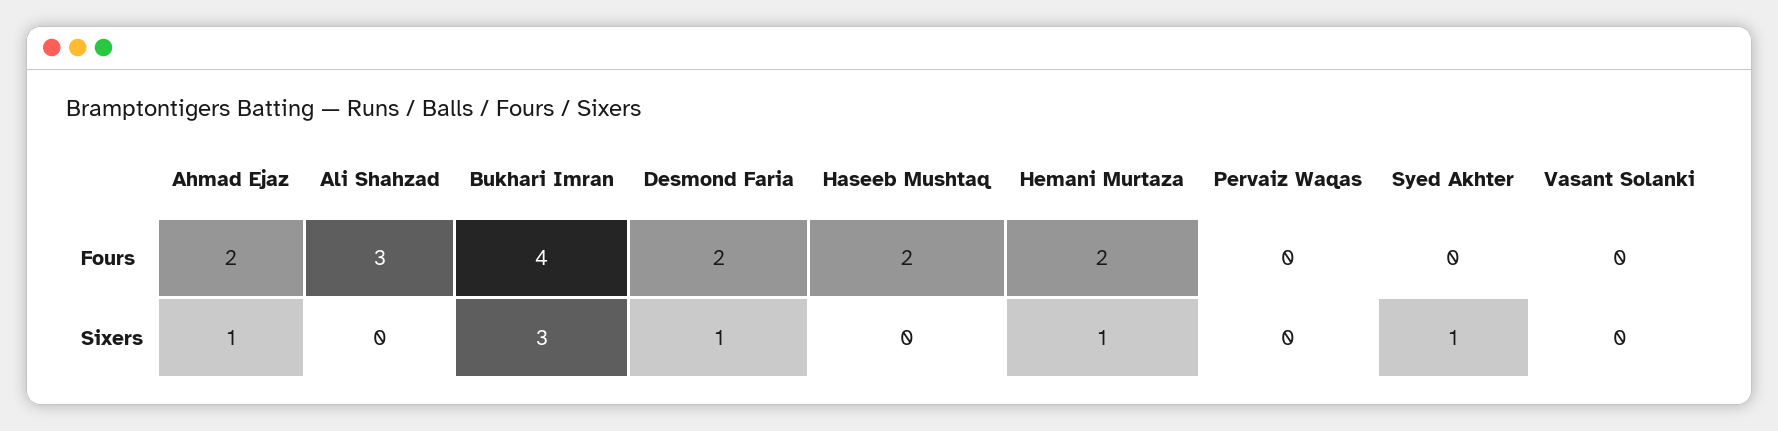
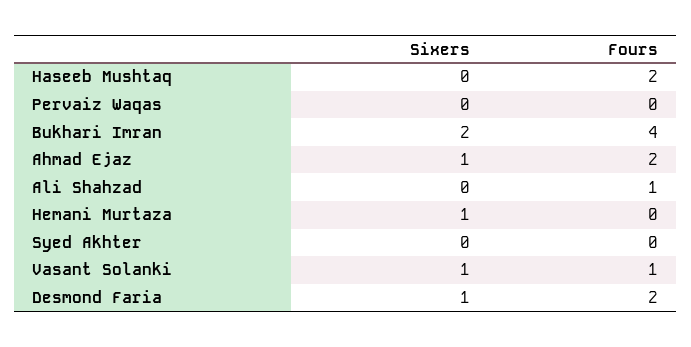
  {
    "Ahmad Ejaz": {
      "Fours": 2,
      "Sixers": 1
    },
    "Ali Shahzad": {
-     "Fours": 3,
+     "Fours": 1,
      "Sixers": 0
    },
    "Bukhari Imran": {
      "Fours": 4,
-     "Sixers": 3
+     "Sixers": 2
    },
    "Desmond Faria": {
      "Fours": 2,
      "Sixers": 1
    },
    "Haseeb Mushtaq": {
      "Fours": 2,
      "Sixers": 0
    },
    "Hemani Murtaza": {
-     "Fours": 2,
+     "Fours": 0,
      "Sixers": 1
    },
    "Pervaiz Waqas": {
      "Fours": 0,
      "Sixers": 0
    },
    "Syed Akhter": {
      "Fours": 0,
-     "Sixers": 1
+     "Sixers": 0
    },
    "Vasant Solanki": {
-     "Fours": 0,
+     "Fours": 1,
-     "Sixers": 0
+     "Sixers": 1
    }
  }

